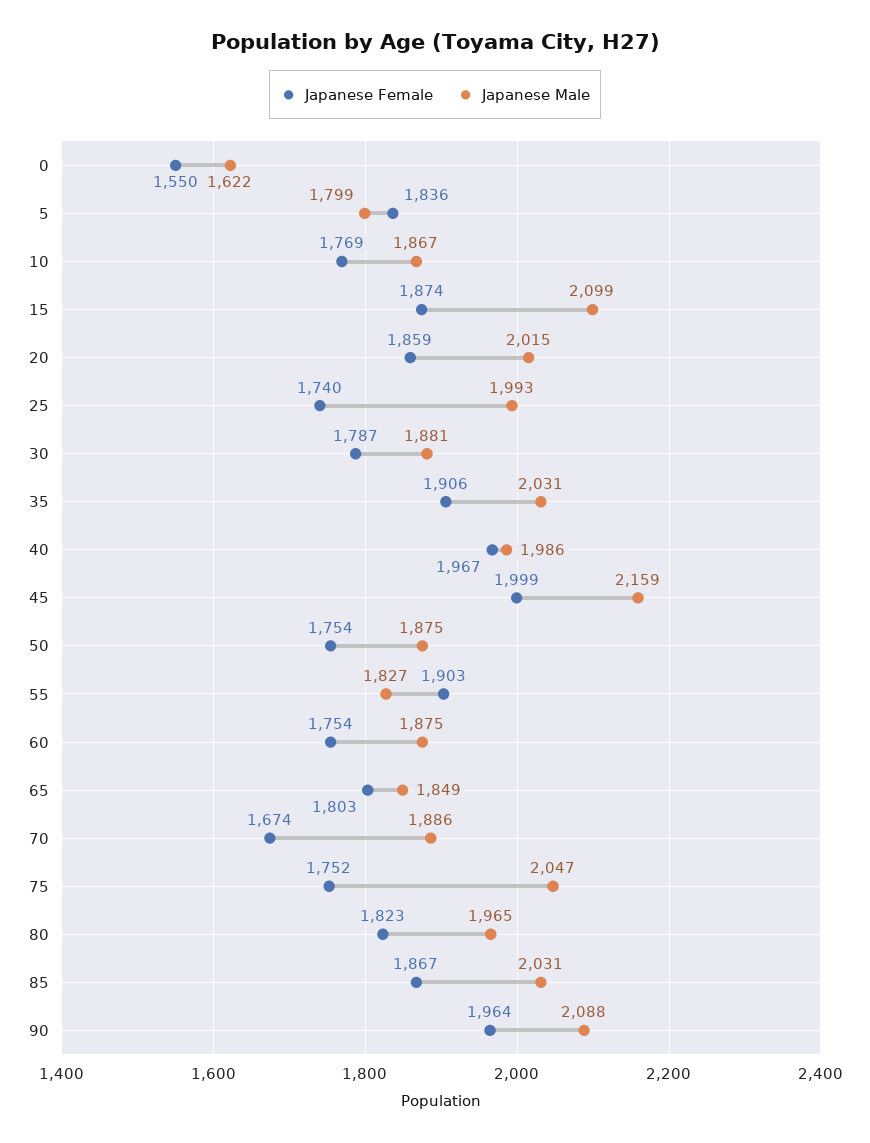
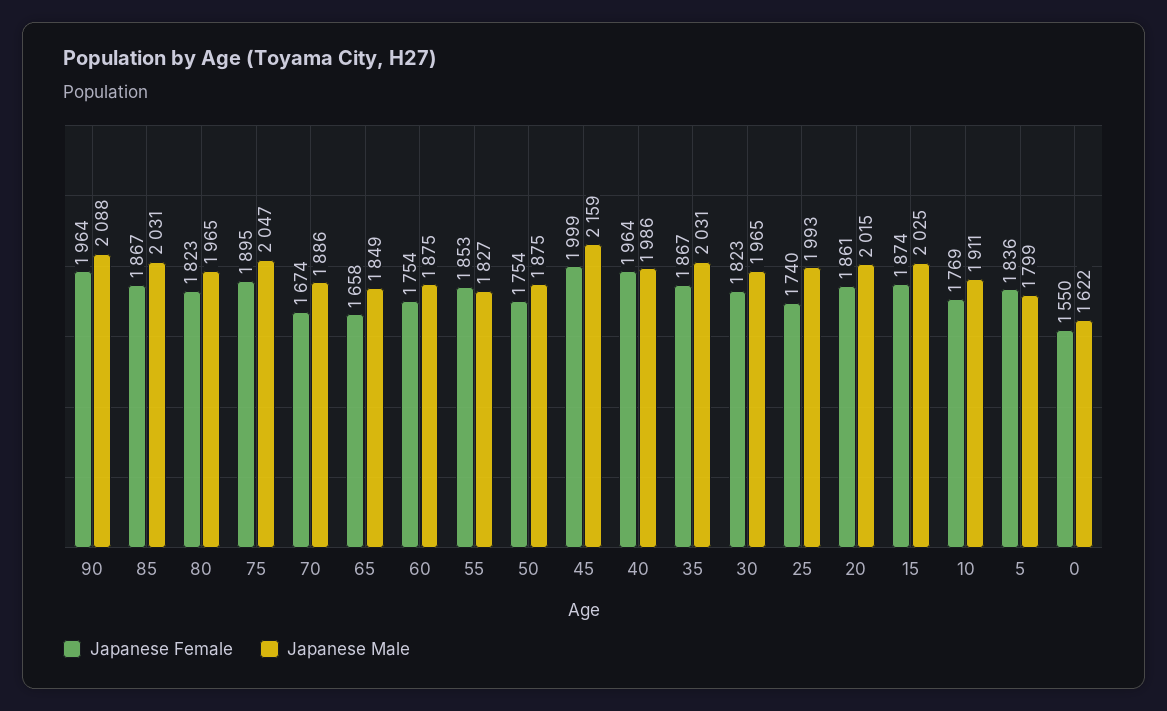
  {
    "Japanese Female": {
      "0": 1550,
      "5": 1836,
      "10": 1769,
      "15": 1874,
-     "20": 1859,
+     "20": 1861,
      "25": 1740,
-     "30": 1787,
+     "30": 1823,
-     "35": 1906,
+     "35": 1867,
-     "40": 1967,
+     "40": 1964,
      "45": 1999,
      "50": 1754,
-     "55": 1903,
+     "55": 1853,
      "60": 1754,
-     "65": 1803,
+     "65": 1658,
      "70": 1674,
-     "75": 1752,
+     "75": 1895,
      "80": 1823,
      "85": 1867,
      "90": 1964
    },
    "Japanese Male": {
      "0": 1622,
      "5": 1799,
-     "10": 1867,
+     "10": 1911,
-     "15": 2099,
+     "15": 2025,
      "20": 2015,
      "25": 1993,
-     "30": 1881,
+     "30": 1965,
      "35": 2031,
      "40": 1986,
      "45": 2159,
      "50": 1875,
      "55": 1827,
      "60": 1875,
      "65": 1849,
      "70": 1886,
      "75": 2047,
      "80": 1965,
      "85": 2031,
      "90": 2088
    }
  }

